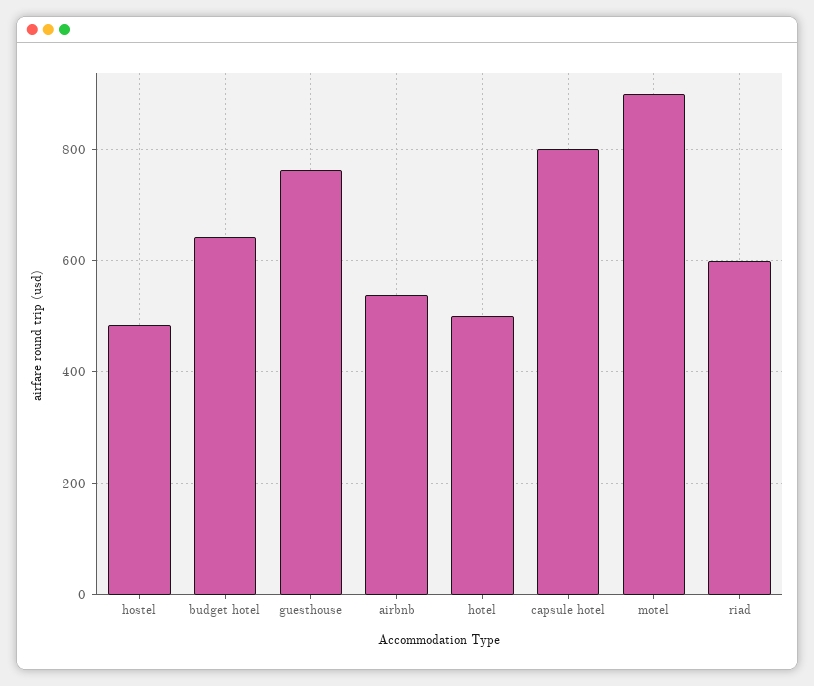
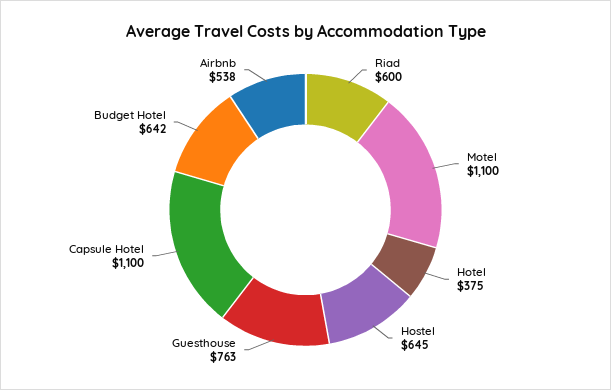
  {
-   "hostel": 480,
+   "hostel": 645,
    "budget hotel": 642,
    "guesthouse": 763,
    "airbnb": 538,
-   "hotel": 500,
+   "hotel": 375,
-   "capsule hotel": 800,
+   "capsule hotel": 1100,
-   "motel": 900,
+   "motel": 1100,
    "riad": 600
  }

